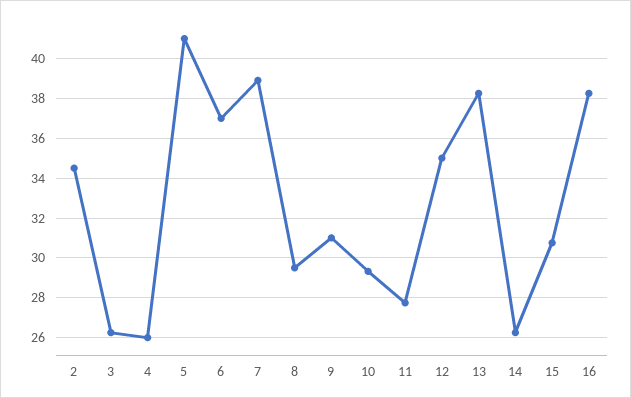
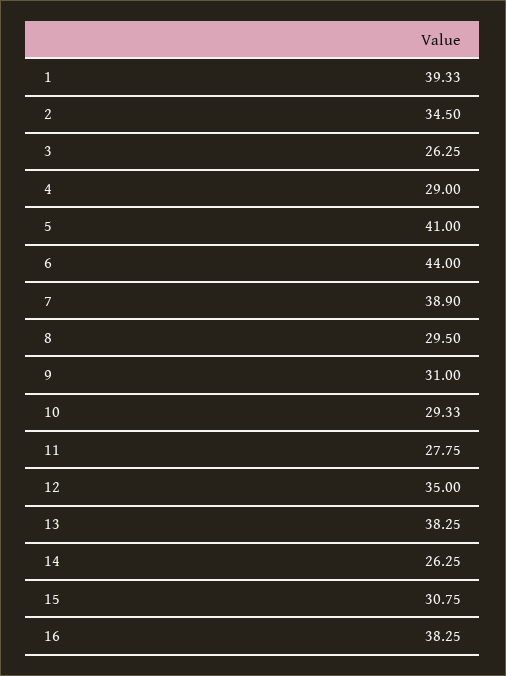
  {
    "2": 34.5,
    "3": 26.25,
-   "4": 26,
+   "4": 29,
    "5": 41,
-   "6": 37,
+   "6": 44,
    "7": 38.9,
    "8": 29.5,
    "9": 31,
    "10": 29.33,
    "11": 27.75,
    "12": 35,
    "13": 38.25,
    "14": 26.25,
    "15": 30.75,
-   "16": 38.25
+   "16": 38.25,
+   "1": 39.33
  }

